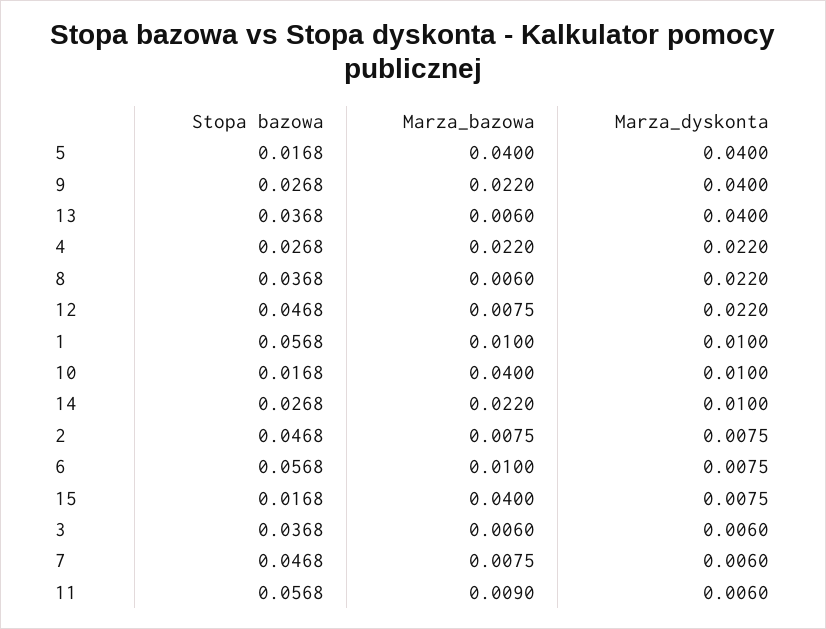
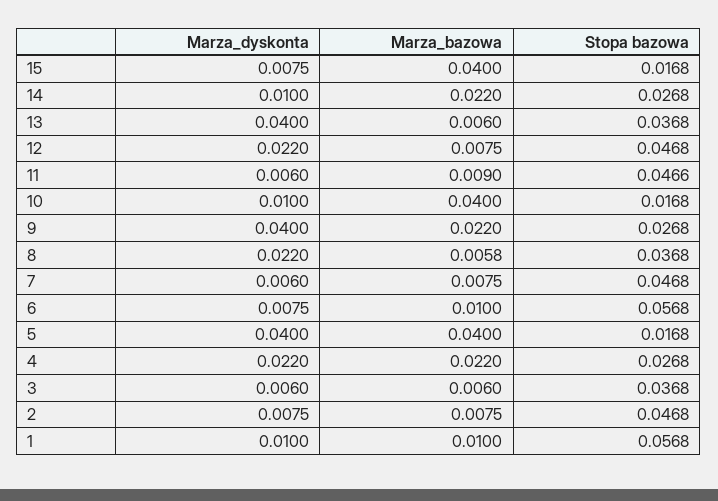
  {
    "Stopa bazowa": {
      "5": 0.0168,
      "9": 0.0268,
      "13": 0.0368,
      "4": 0.0268,
      "8": 0.0368,
      "12": 0.0468,
      "1": 0.0568,
      "10": 0.0168,
      "14": 0.0268,
      "2": 0.0468,
      "6": 0.0568,
      "15": 0.0168,
      "3": 0.0368,
      "7": 0.0468,
-     "11": 0.0568
+     "11": 0.0466
    },
    "Marza_bazowa": {
      "5": 0.04,
      "9": 0.022,
      "13": 0.006,
      "4": 0.022,
-     "8": 0.006,
+     "8": 0.0058,
      "12": 0.0075,
      "1": 0.01,
      "10": 0.04,
      "14": 0.022,
      "2": 0.0075,
      "6": 0.01,
      "15": 0.04,
      "3": 0.006,
      "7": 0.0075,
      "11": 0.009
    },
    "Marza_dyskonta": {
      "5": 0.04,
      "9": 0.04,
      "13": 0.04,
      "4": 0.022,
      "8": 0.022,
      "12": 0.022,
      "1": 0.01,
      "10": 0.01,
      "14": 0.01,
      "2": 0.0075,
      "6": 0.0075,
      "15": 0.0075,
      "3": 0.006,
      "7": 0.006,
      "11": 0.006
    }
  }

